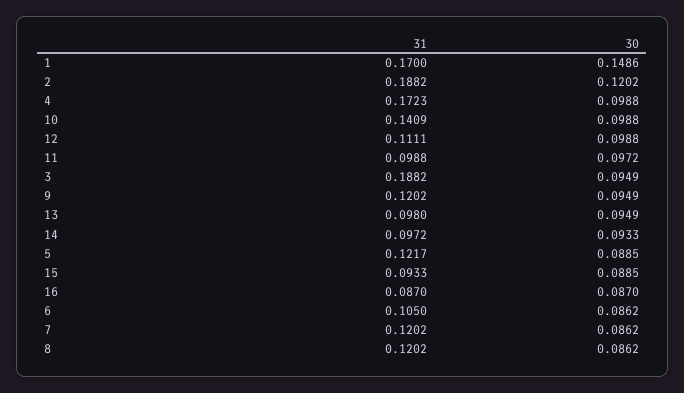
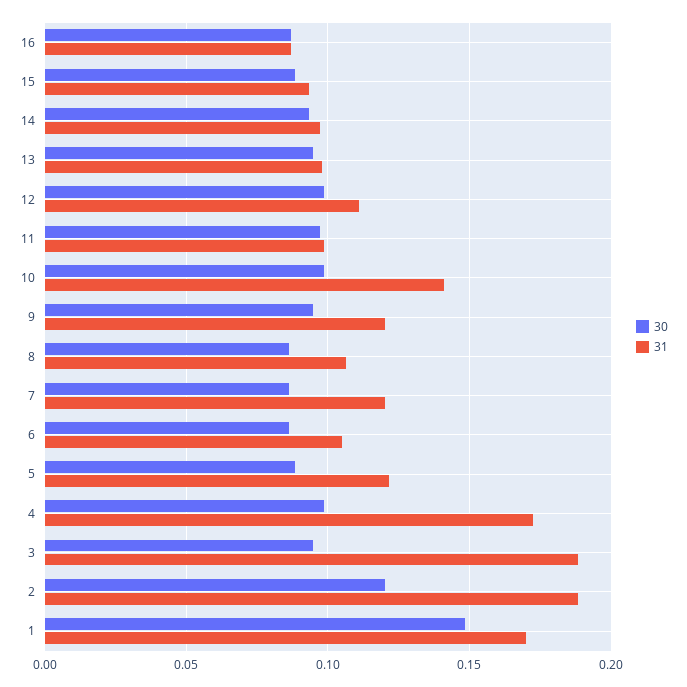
  {
    "31": {
      "1": 0.17,
      "2": 0.1882,
      "4": 0.1723,
      "10": 0.1409,
      "12": 0.1111,
      "11": 0.0988,
      "3": 0.1882,
      "9": 0.1202,
      "13": 0.098,
      "14": 0.0972,
      "5": 0.1217,
      "15": 0.0933,
      "16": 0.087,
      "6": 0.105,
      "7": 0.1202,
-     "8": 0.1202
+     "8": 0.105
    },
    "30": {
      "1": 0.1486,
      "2": 0.1202,
      "4": 0.0988,
      "10": 0.0988,
      "12": 0.0988,
      "11": 0.0972,
      "3": 0.0949,
      "9": 0.0949,
      "13": 0.0949,
      "14": 0.0933,
      "5": 0.0885,
      "15": 0.0885,
      "16": 0.087,
      "6": 0.0862,
      "7": 0.0862,
      "8": 0.0862
    }
  }

